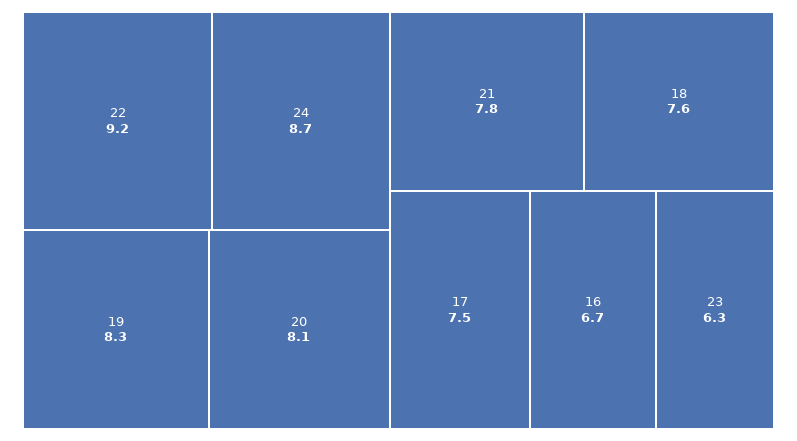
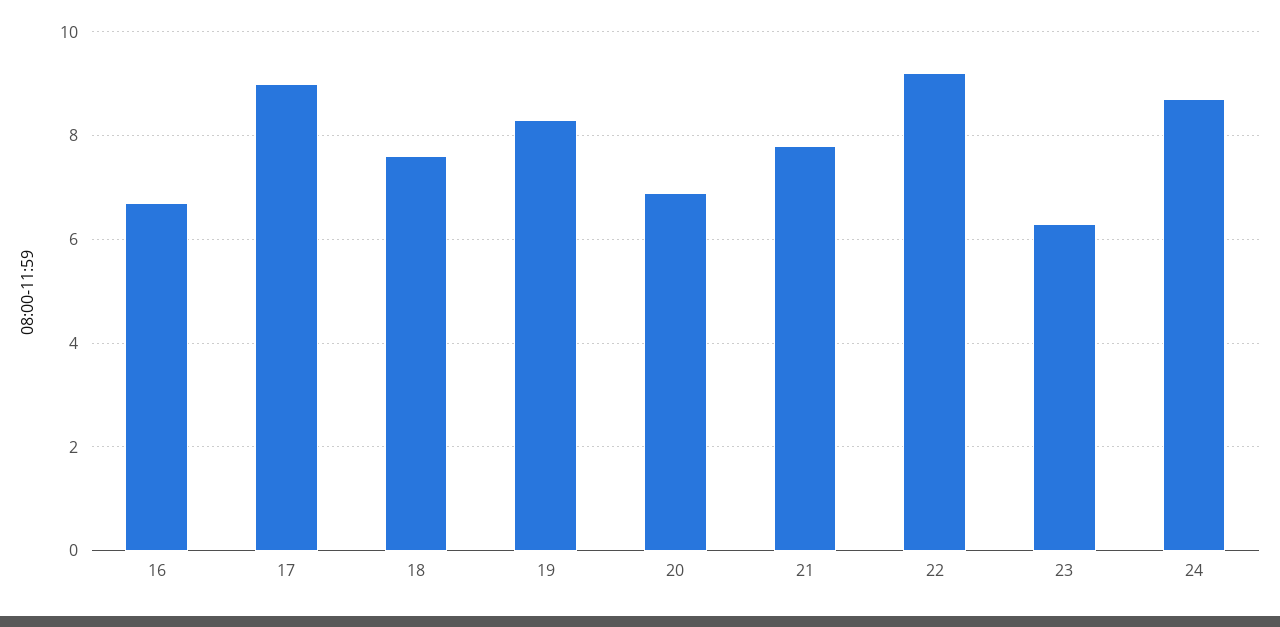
  {
    "22": 9.2,
    "24": 8.7,
    "19": 8.3,
-   "20": 8.1,
+   "20": 7,
    "21": 7.8,
    "18": 7.6,
-   "17": 7.5,
+   "17": 9,
    "16": 6.7,
    "23": 6.3
  }

